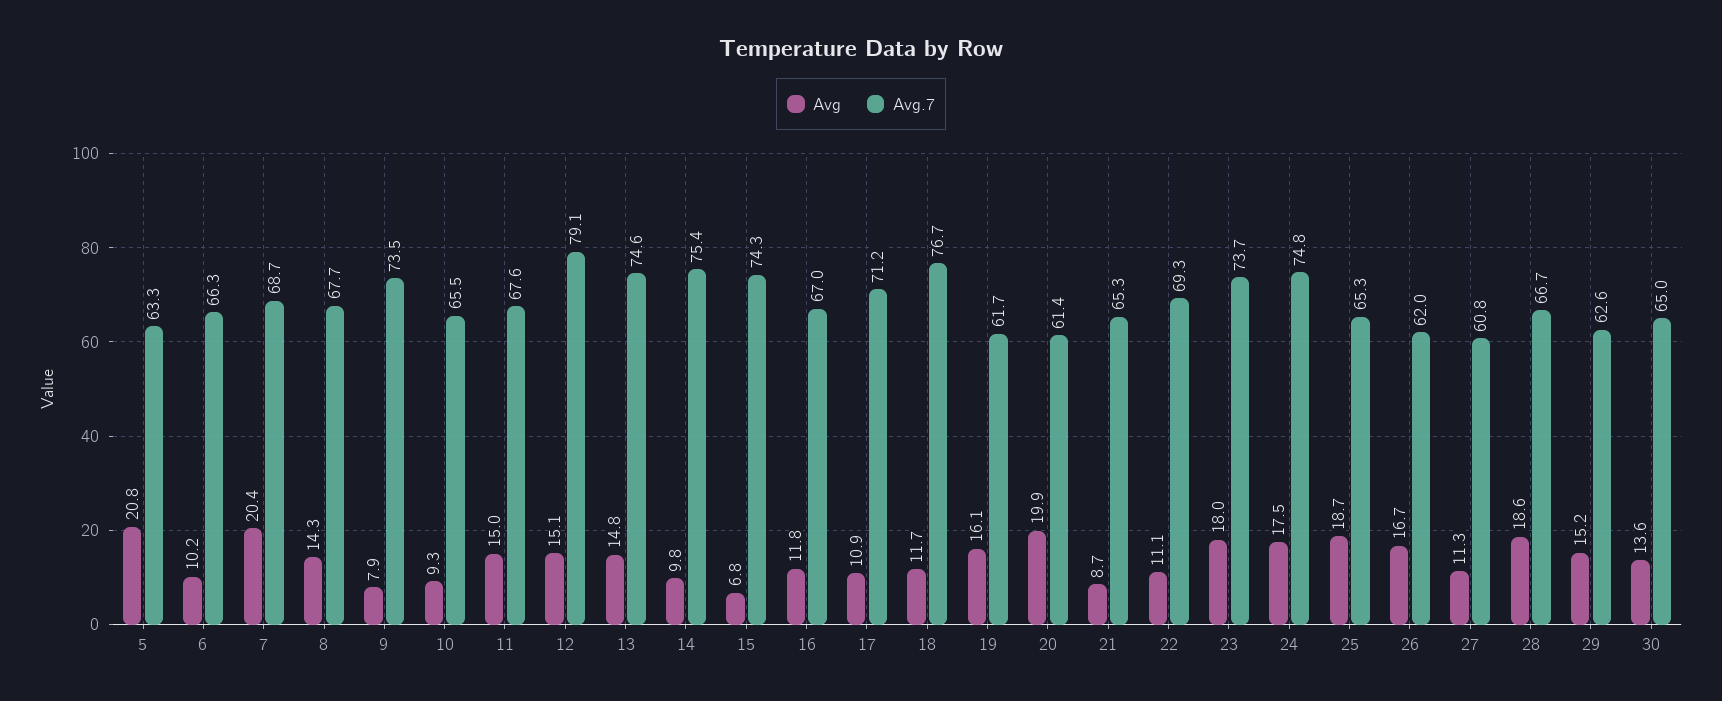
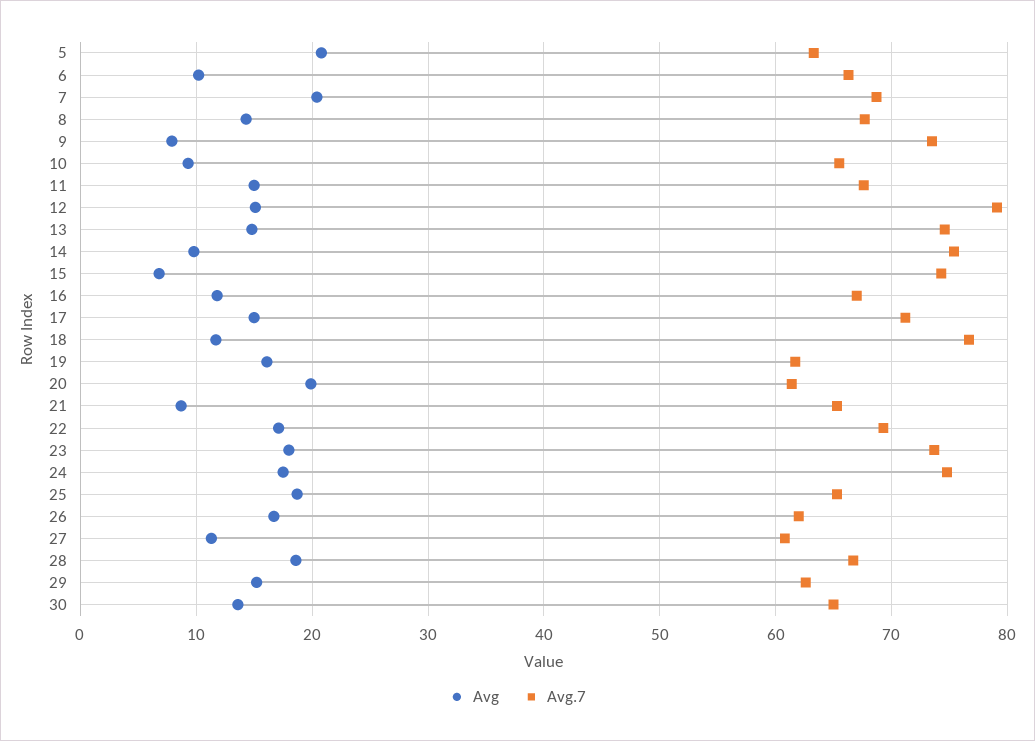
  {
    "Avg": {
      "5": 20.8,
      "6": 10.2,
      "7": 20.4,
      "8": 14.3,
      "9": 7.9,
      "10": 9.3,
      "11": 15,
      "12": 15.1,
      "13": 14.8,
      "14": 9.8,
      "15": 6.8,
      "16": 11.8,
-     "17": 10.9,
+     "17": 15,
      "18": 11.7,
      "19": 16.1,
      "20": 19.9,
      "21": 8.7,
-     "22": 11.1,
+     "22": 17,
      "23": 18,
      "24": 17.5,
      "25": 18.7,
      "26": 16.7,
      "27": 11.3,
      "28": 18.6,
      "29": 15.2,
      "30": 13.6
    },
    "Avg.7": {
      "5": 63.3,
      "6": 66.3,
      "7": 68.7,
      "8": 67.7,
      "9": 73.5,
      "10": 65.5,
      "11": 67.6,
      "12": 79.1,
      "13": 74.6,
      "14": 75.4,
      "15": 74.3,
      "16": 67,
      "17": 71.2,
      "18": 76.7,
      "19": 61.7,
      "20": 61.4,
      "21": 65.3,
      "22": 69.3,
      "23": 73.7,
      "24": 74.8,
      "25": 65.3,
      "26": 62,
      "27": 60.8,
      "28": 66.7,
      "29": 62.6,
      "30": 65
    }
  }

